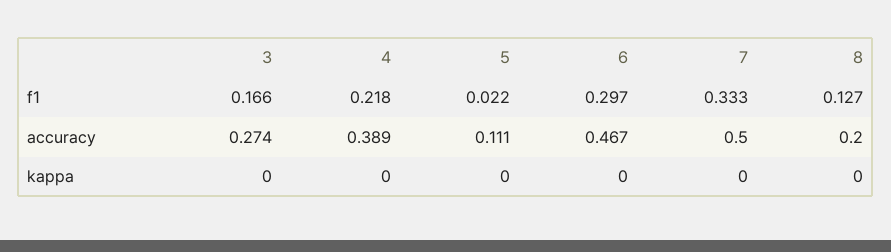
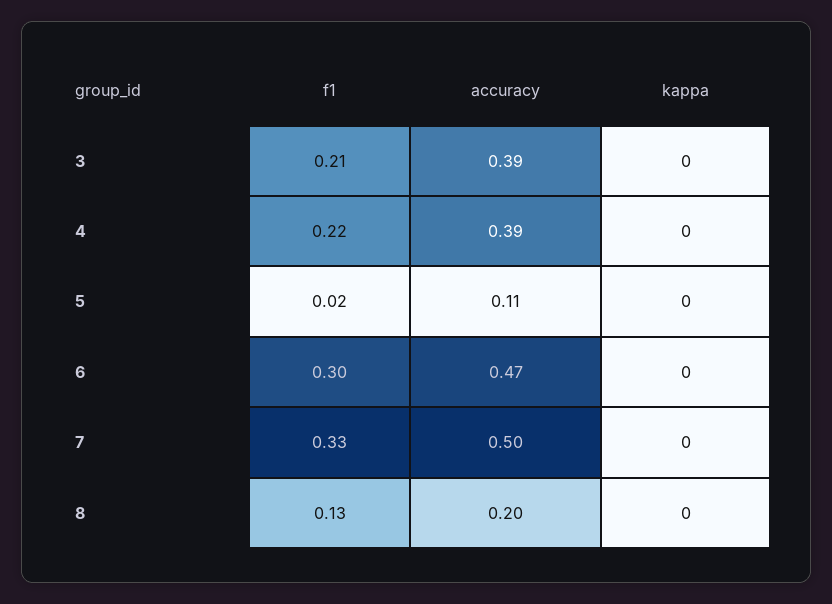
  {
    "3": {
-     "f1": 0.166,
+     "f1": 0.21,
-     "accuracy": 0.274,
+     "accuracy": 0.39,
      "kappa": 0
    },
    "4": {
      "f1": 0.218,
      "accuracy": 0.389,
      "kappa": 0
    },
    "5": {
      "f1": 0.022,
      "accuracy": 0.111,
      "kappa": 0
    },
    "6": {
      "f1": 0.297,
      "accuracy": 0.467,
      "kappa": 0
    },
    "7": {
      "f1": 0.333,
      "accuracy": 0.5,
      "kappa": 0
    },
    "8": {
      "f1": 0.127,
      "accuracy": 0.2,
      "kappa": 0
    }
  }

